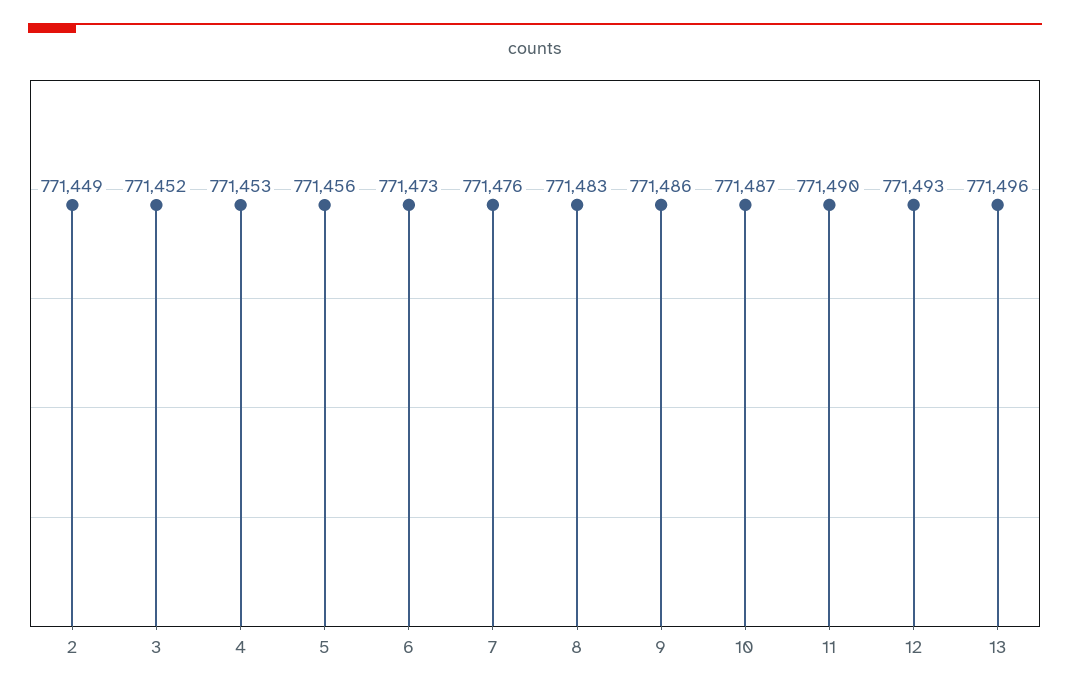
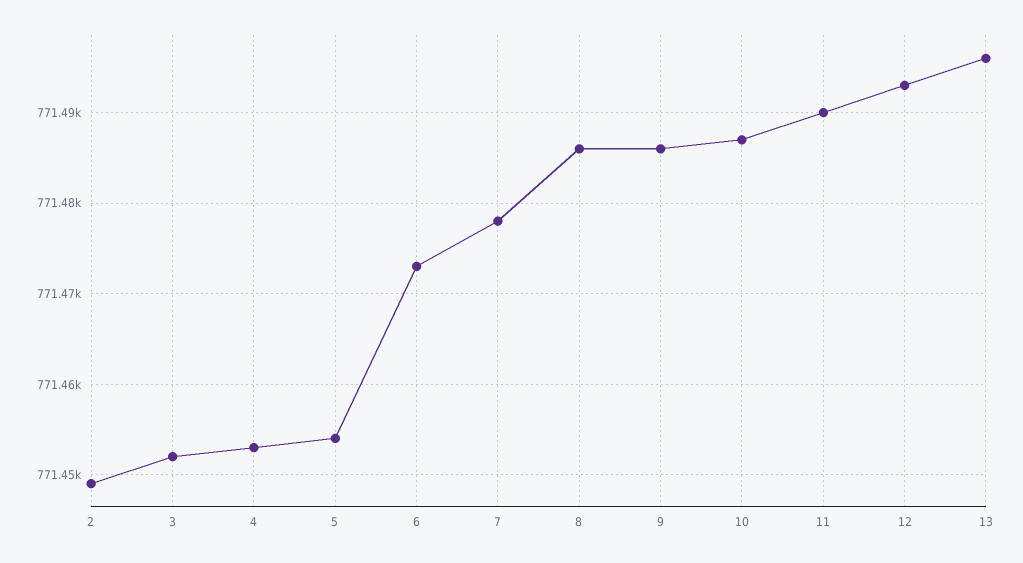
  {
    "2": 771449,
    "3": 771452,
    "4": 771453,
-   "5": 771456,
+   "5": 771454,
    "6": 771473,
-   "7": 771476,
+   "7": 771478,
-   "8": 771483,
+   "8": 771486,
    "9": 771486,
    "10": 771487,
    "11": 771490,
    "12": 771493,
    "13": 771496
  }

